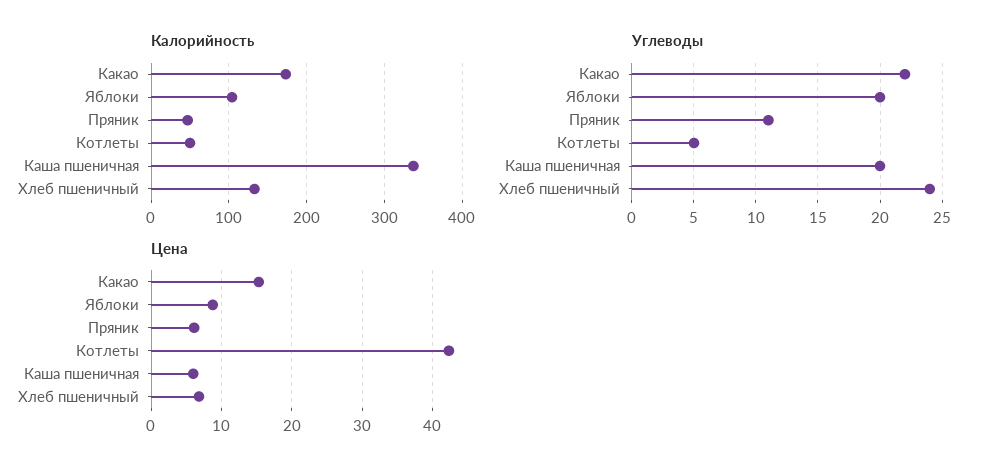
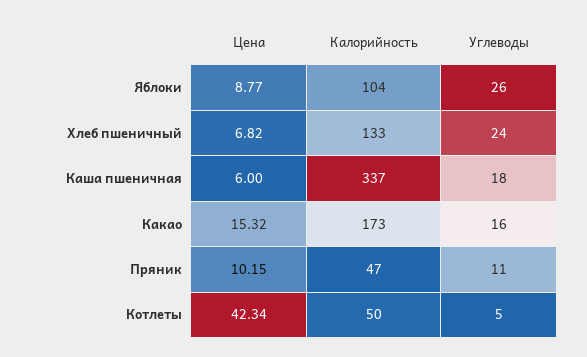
  {
    "Калорийность": {
      "Какао": 173,
      "Яблоки": 104,
      "Пряник": 47,
      "Котлеты": 50,
      "Каша пшеничная": 337,
      "Хлеб пшеничный": 133
    },
    "Углеводы": {
-     "Какао": 22,
+     "Какао": 16,
-     "Яблоки": 20,
+     "Яблоки": 26,
      "Пряник": 11,
      "Котлеты": 5,
-     "Каша пшеничная": 20,
+     "Каша пшеничная": 18,
      "Хлеб пшеничный": 24
    },
    "Цена": {
      "Какао": 15.32,
      "Яблоки": 8.77,
-     "Пряник": 6,
+     "Пряник": 10.15,
      "Котлеты": 42.34,
      "Каша пшеничная": 6,
      "Хлеб пшеничный": 6.82
    }
  }

